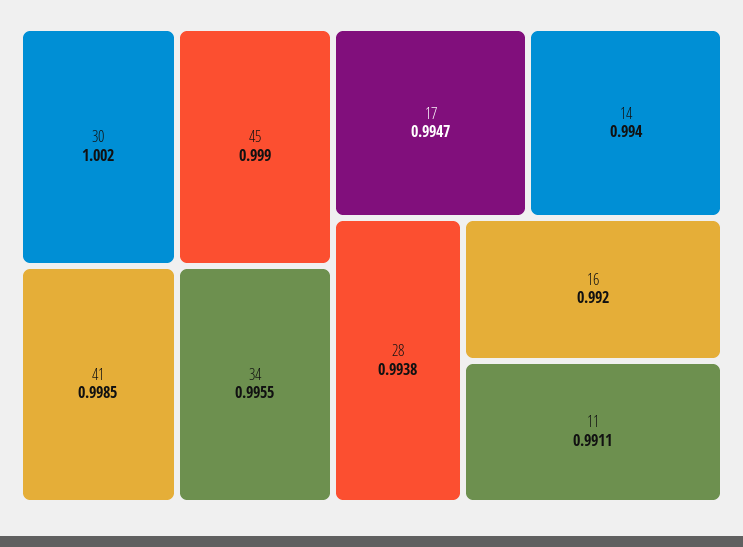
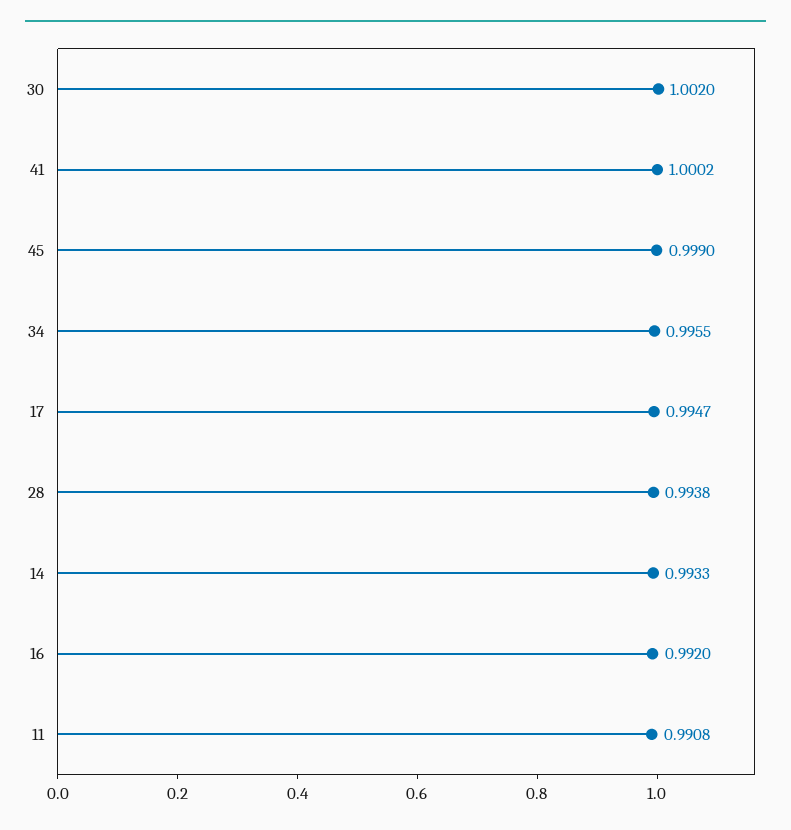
  {
    "30": 1.002,
    "45": 0.999,
-   "41": 0.9985,
+   "41": 1.0002,
    "34": 0.9955,
    "17": 0.9947,
-   "14": 0.994,
+   "14": 0.9933,
    "28": 0.9938,
    "16": 0.992,
-   "11": 0.9911
+   "11": 0.9908
  }

